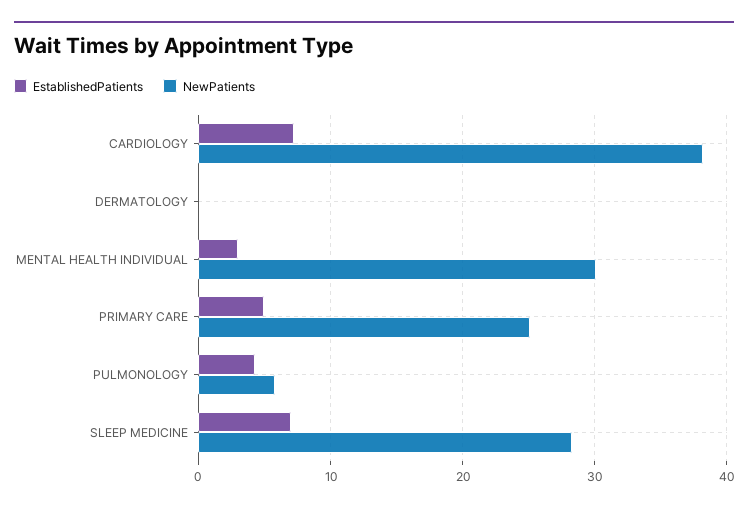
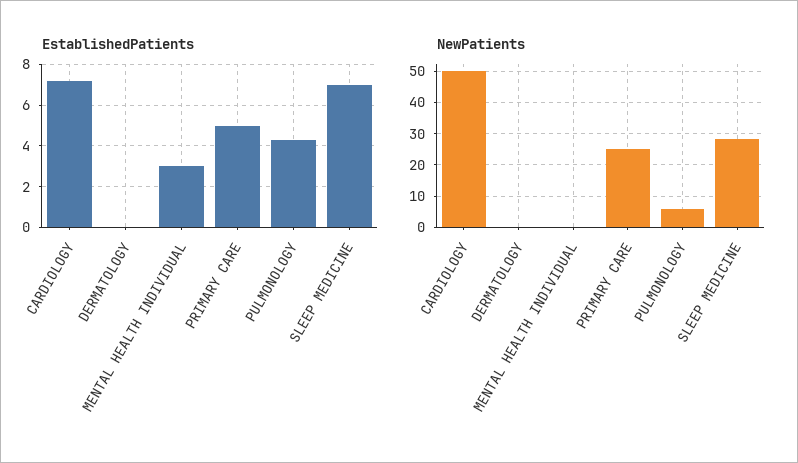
  {
    "EstablishedPatients": {
      "CARDIOLOGY": 7,
      "DERMATOLOGY": 0,
      "MENTAL HEALTH INDIVIDUAL": 3,
      "PRIMARY CARE": 5,
      "PULMONOLOGY": 4.5,
      "SLEEP MEDICINE": 7
    },
    "NewPatients": {
-     "CARDIOLOGY": 38,
+     "CARDIOLOGY": 50,
      "DERMATOLOGY": 0,
-     "MENTAL HEALTH INDIVIDUAL": 30,
+     "MENTAL HEALTH INDIVIDUAL": 0,
      "PRIMARY CARE": 25,
      "PULMONOLOGY": 6,
      "SLEEP MEDICINE": 28
    }
  }

